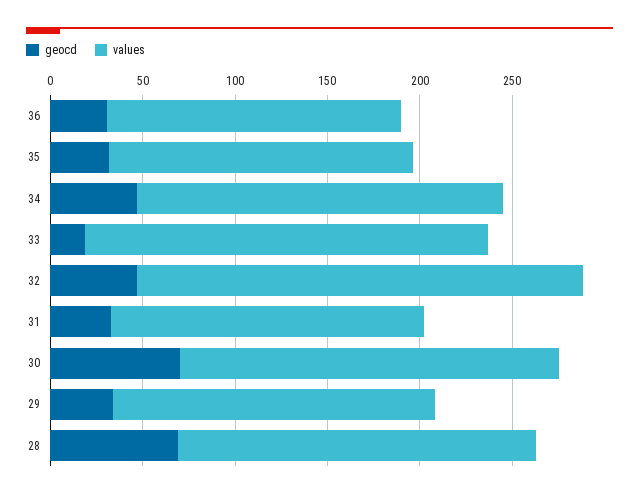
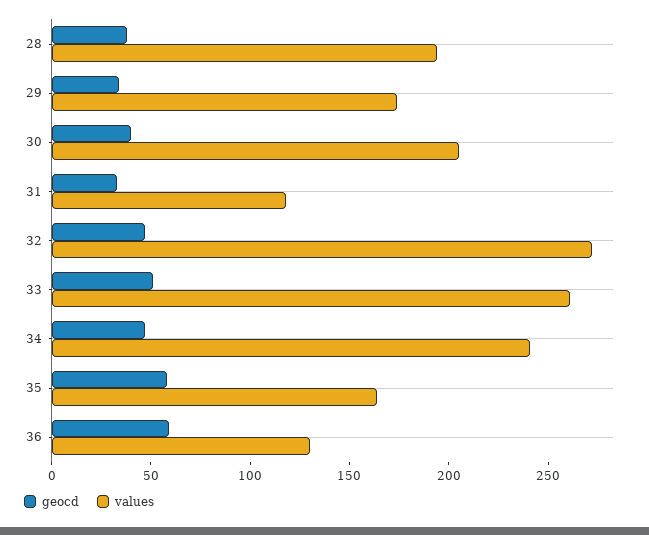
  {
    "geocd": {
-     "36": 30,
+     "36": 60,
-     "35": 30,
+     "35": 60,
      "34": 50,
-     "33": 20,
+     "33": 50,
      "32": 50,
      "31": 30,
-     "30": 70,
+     "30": 40,
      "29": 30,
-     "28": 70
+     "28": 40
    },
    "values": {
-     "36": 160,
+     "36": 130,
      "35": 160,
-     "34": 200,
+     "34": 240,
-     "33": 220,
+     "33": 260,
-     "32": 240,
+     "32": 270,
-     "31": 170,
+     "31": 120,
      "30": 210,
      "29": 170,
      "28": 190
    }
  }

